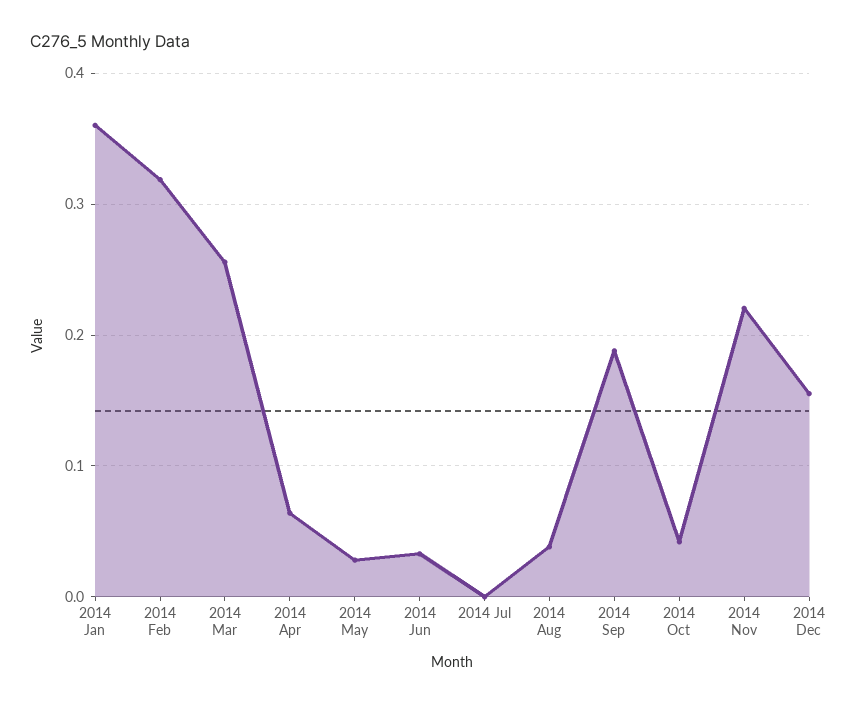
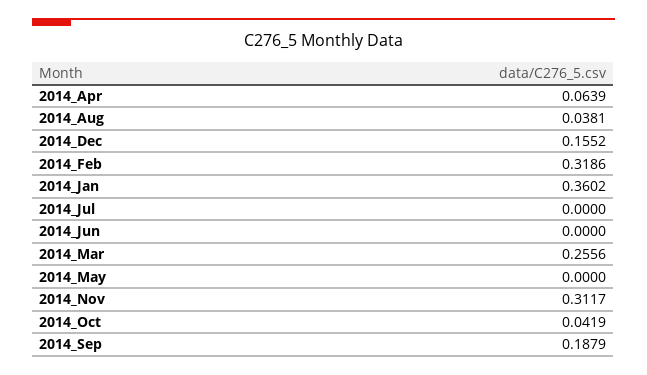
  {
    "2014 Jan": 0.3602,
    "2014 Feb": 0.3186,
    "2014 Mar": 0.2556,
    "2014 Apr": 0.0639,
-   "2014 May": 0.03,
+   "2014 May": 0,
-   "2014 Jun": 0.03,
+   "2014 Jun": 0,
    "2014 Jul": 0,
    "2014 Aug": 0.0381,
    "2014 Sep": 0.1879,
    "2014 Oct": 0.0419,
-   "2014 Nov": 0.22,
+   "2014 Nov": 0.3117,
    "2014 Dec": 0.1552
  }

